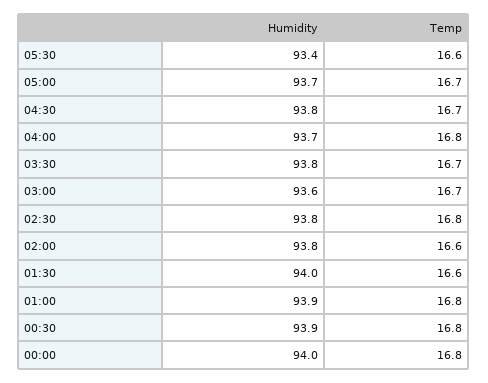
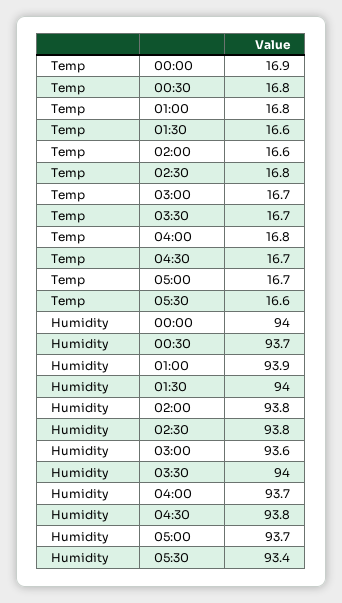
  {
    "Humidity": {
      "05:30": 93.4,
      "05:00": 93.7,
      "04:30": 93.8,
      "04:00": 93.7,
-     "03:30": 93.8,
+     "03:30": 94,
      "03:00": 93.6,
      "02:30": 93.8,
      "02:00": 93.8,
      "01:30": 94,
      "01:00": 93.9,
-     "00:30": 93.9,
+     "00:30": 93.7,
      "00:00": 94
    },
    "Temp": {
      "05:30": 16.6,
      "05:00": 16.7,
      "04:30": 16.7,
      "04:00": 16.8,
      "03:30": 16.7,
      "03:00": 16.7,
      "02:30": 16.8,
      "02:00": 16.6,
      "01:30": 16.6,
      "01:00": 16.8,
      "00:30": 16.8,
-     "00:00": 16.8
+     "00:00": 16.9
    }
  }

